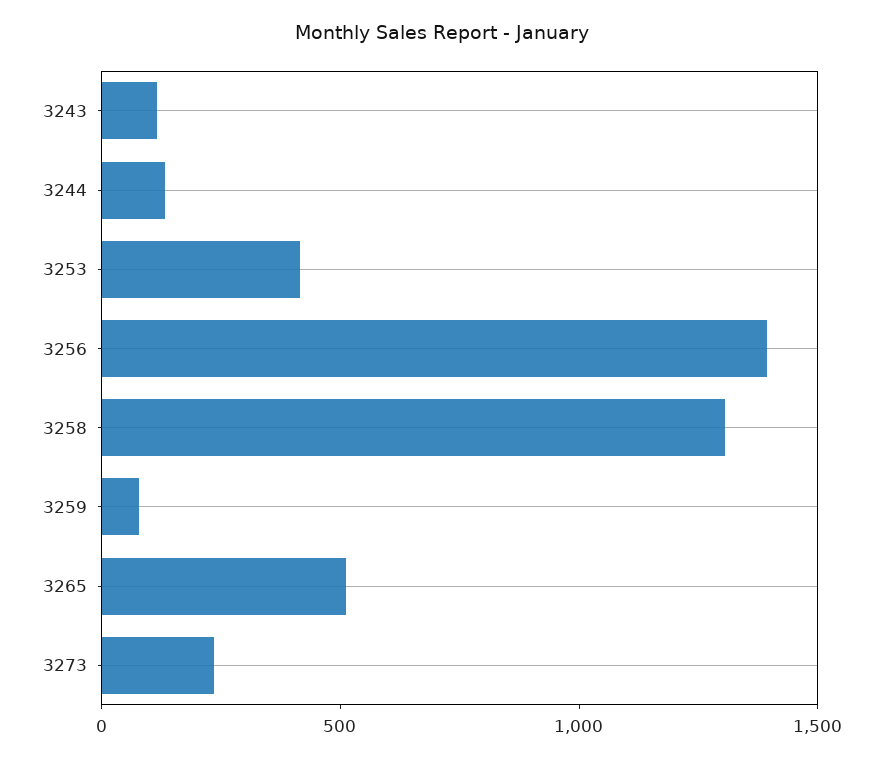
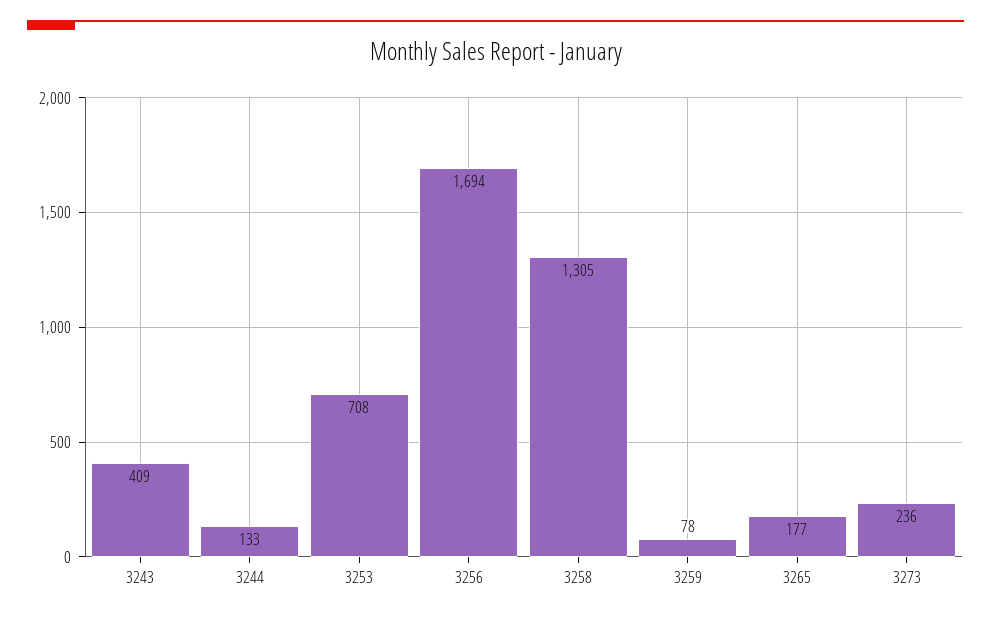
  {
-   "3243": 100,
+   "3243": 409,
    "3244": 133,
-   "3253": 400,
+   "3253": 708,
-   "3256": 1400,
+   "3256": 1694,
    "3258": 1305,
    "3259": 78,
-   "3265": 500,
+   "3265": 177,
    "3273": 236
  }

